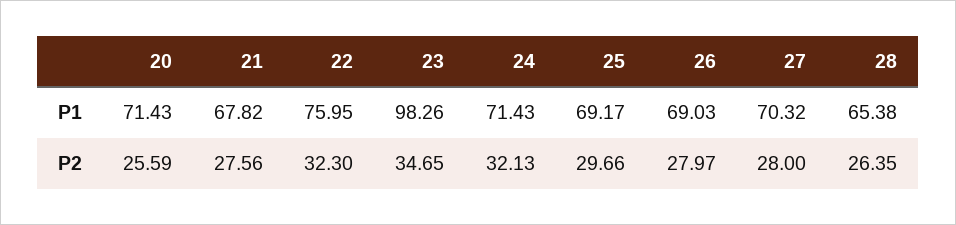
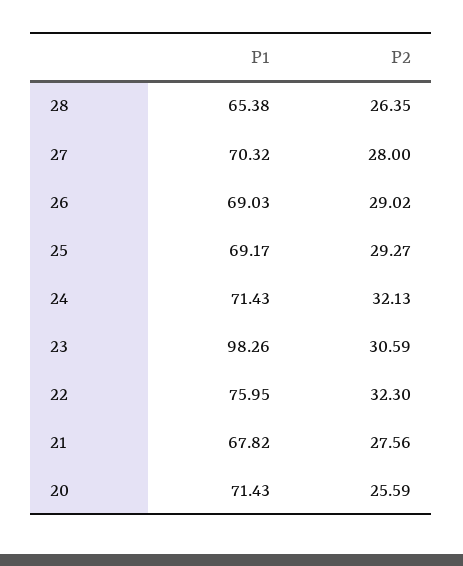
  {
    "20": {
      "P1": 71.43,
      "P2": 25.59
    },
    "21": {
      "P1": 67.82,
      "P2": 27.56
    },
    "22": {
      "P1": 75.95,
      "P2": 32.3
    },
    "23": {
      "P1": 98.26,
-     "P2": 34.65
+     "P2": 30.59
    },
    "24": {
      "P1": 71.43,
      "P2": 32.13
    },
    "25": {
      "P1": 69.17,
-     "P2": 29.66
+     "P2": 29.27
    },
    "26": {
      "P1": 69.03,
-     "P2": 27.97
+     "P2": 29.02
    },
    "27": {
      "P1": 70.32,
      "P2": 28
    },
    "28": {
      "P1": 65.38,
      "P2": 26.35
    }
  }

